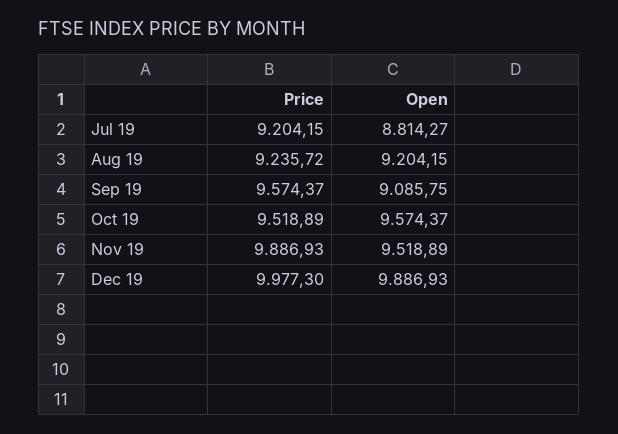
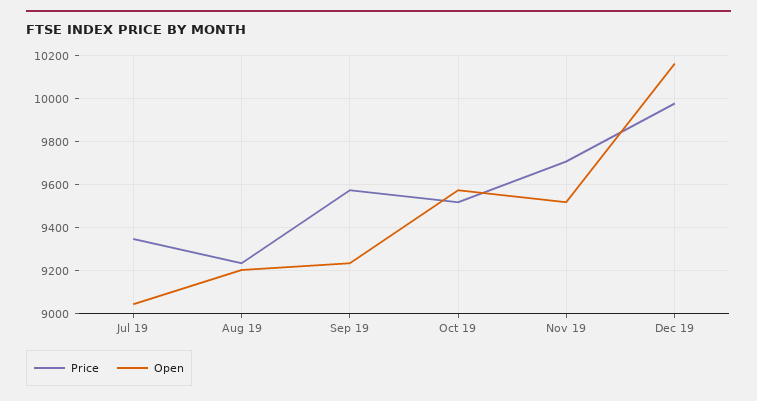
  {
    "Price": {
-     "Jul 19": 9204.15,
+     "Jul 19": 9350,
      "Aug 19": 9235.72,
      "Sep 19": 9574.37,
      "Oct 19": 9518.89,
-     "Nov 19": 9886.93,
+     "Nov 19": 9700,
      "Dec 19": 9977.3
    },
    "Open": {
-     "Jul 19": 8814.27,
+     "Jul 19": 9050,
      "Aug 19": 9204.15,
-     "Sep 19": 9085.75,
+     "Sep 19": 9250,
      "Oct 19": 9574.37,
      "Nov 19": 9518.89,
-     "Dec 19": 9886.93
+     "Dec 19": 10150
    }
  }

